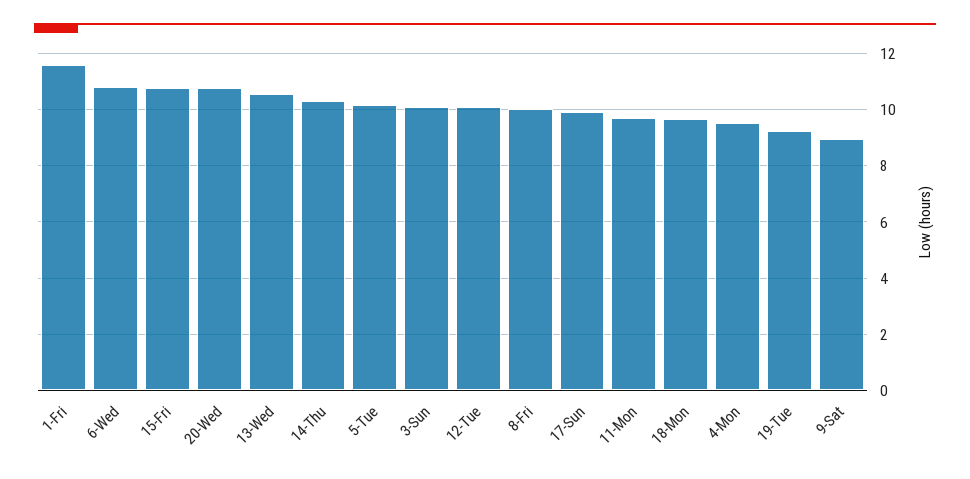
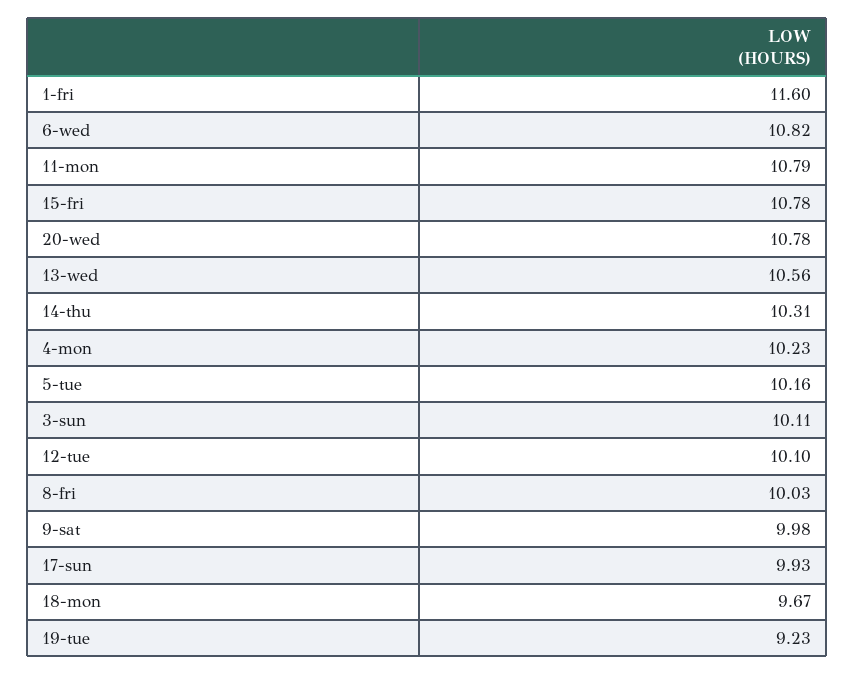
  {
    "1-Fri": 11.6,
    "6-Wed": 10.82,
    "15-Fri": 10.78,
    "20-Wed": 10.78,
    "13-Wed": 10.56,
    "14-Thu": 10.31,
    "5-Tue": 10.16,
    "3-Sun": 10.11,
    "12-Tue": 10.1,
    "8-Fri": 10.03,
    "17-Sun": 9.93,
-   "11-Mon": 9.75,
+   "11-Mon": 10.79,
    "18-Mon": 9.67,
-   "4-Mon": 9.5,
+   "4-Mon": 10.23,
    "19-Tue": 9.23,
-   "9-Sat": 9
+   "9-Sat": 9.98
  }

